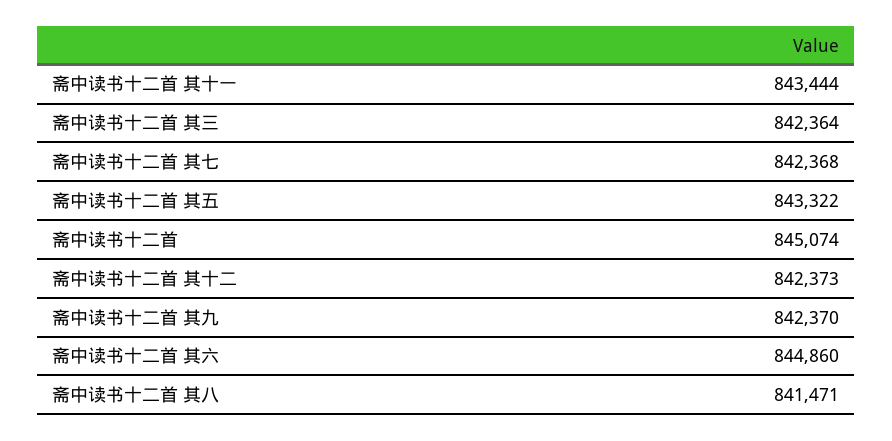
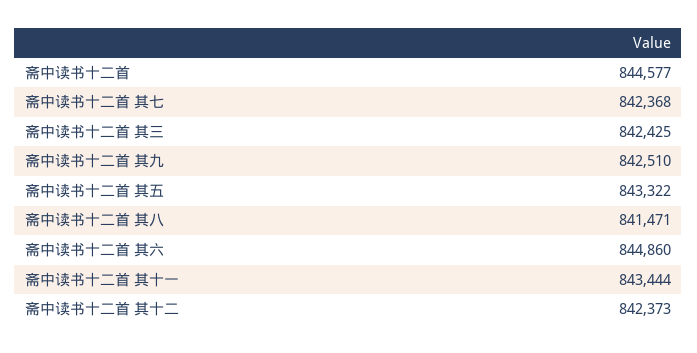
  {
    "斋中读书十二首 其十一": 843444,
-   "斋中读书十二首 其三": 842364,
+   "斋中读书十二首 其三": 842425,
    "斋中读书十二首 其七": 842368,
    "斋中读书十二首 其五": 843322,
-   "斋中读书十二首": 845074,
+   "斋中读书十二首": 844577,
    "斋中读书十二首 其十二": 842373,
-   "斋中读书十二首 其九": 842370,
+   "斋中读书十二首 其九": 842510,
    "斋中读书十二首 其六": 844860,
    "斋中读书十二首 其八": 841471
  }

